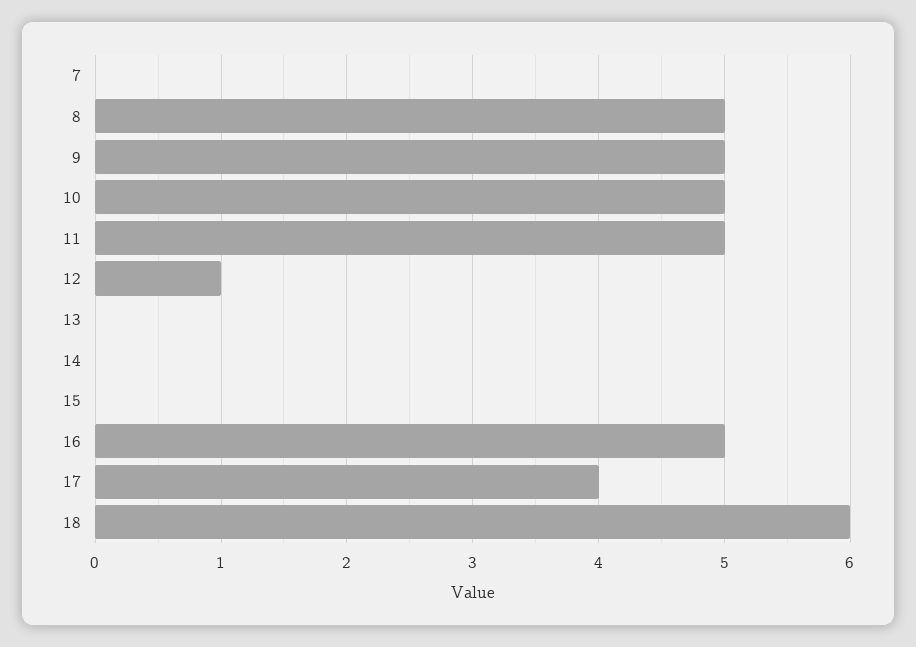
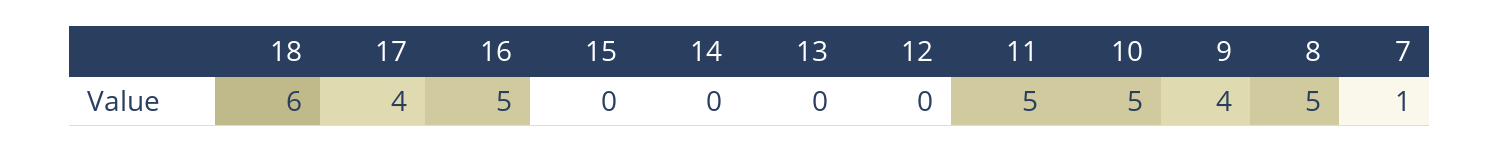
  {
-   "7": 0,
+   "7": 1,
    "8": 5,
-   "9": 5,
+   "9": 4,
    "10": 5,
    "11": 5,
-   "12": 1,
+   "12": 0,
    "13": 0,
    "14": 0,
    "15": 0,
    "16": 5,
    "17": 4,
    "18": 6
  }

